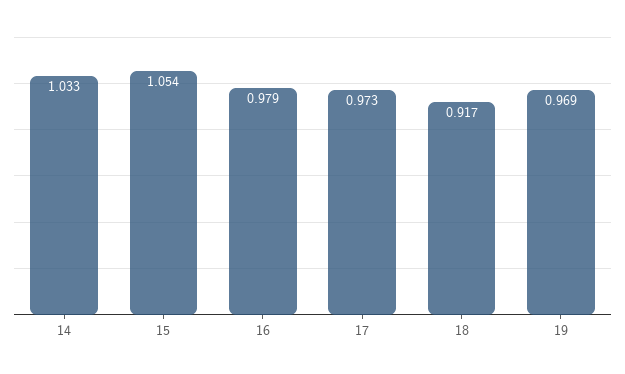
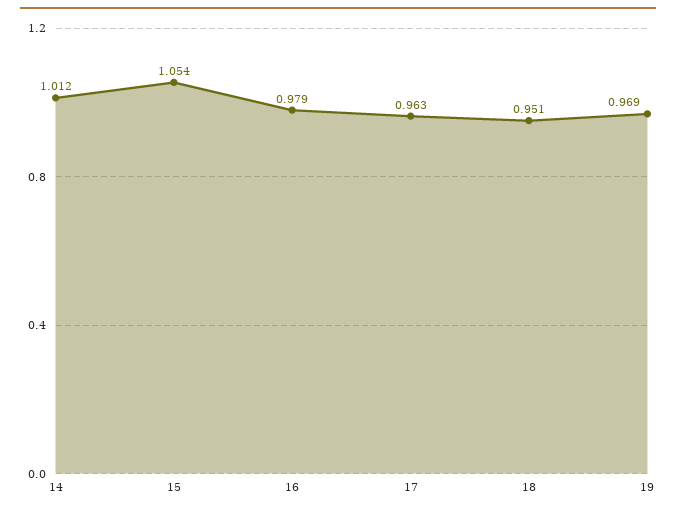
  {
-   "14": 1.033,
+   "14": 1.012,
    "15": 1.054,
    "16": 0.979,
-   "17": 0.973,
+   "17": 0.963,
-   "18": 0.917,
+   "18": 0.951,
    "19": 0.969
  }

